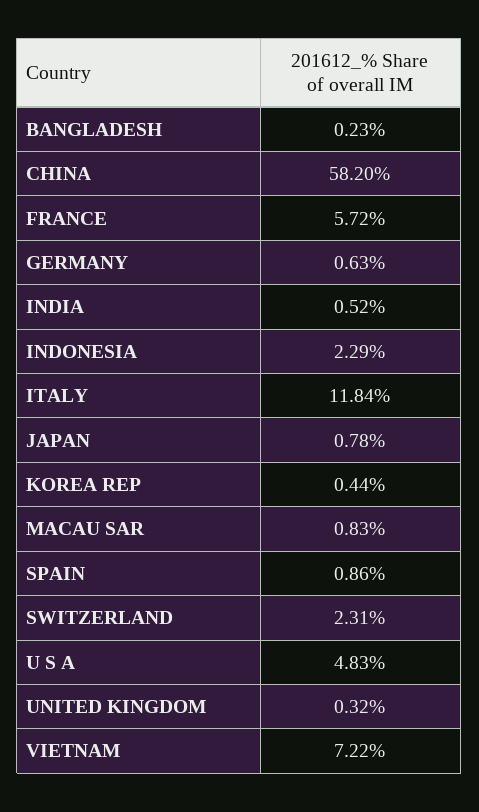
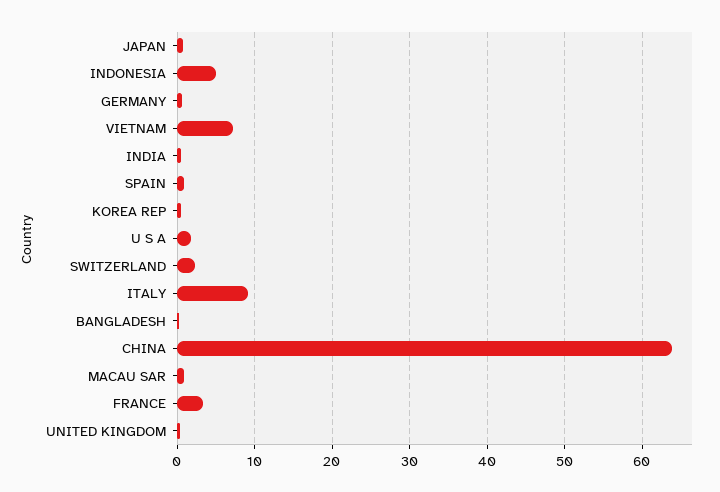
  {
    "BANGLADESH": 0.23,
-   "CHINA": 58.2,
+   "CHINA": 64,
-   "FRANCE": 5.72,
+   "FRANCE": 3,
    "GERMANY": 0.63,
    "INDIA": 0.52,
-   "INDONESIA": 2.29,
+   "INDONESIA": 5,
-   "ITALY": 11.84,
+   "ITALY": 9,
    "JAPAN": 0.78,
    "KOREA REP": 0.44,
    "MACAU SAR": 0.83,
    "SPAIN": 0.86,
    "SWITZERLAND": 2.31,
-   "U S A": 4.83,
+   "U S A": 2,
    "UNITED KINGDOM": 0.32,
    "VIETNAM": 7.22
  }

